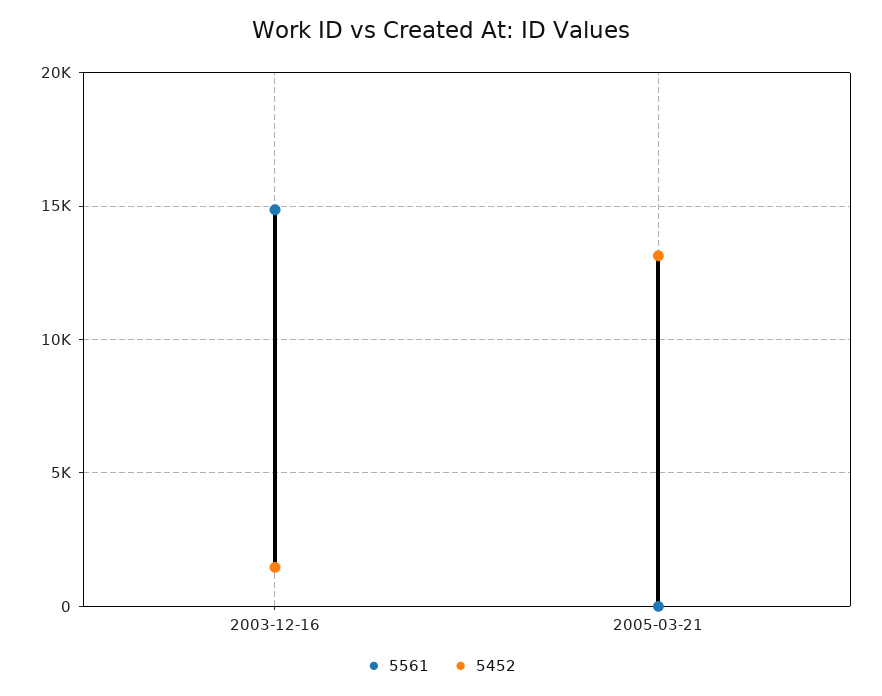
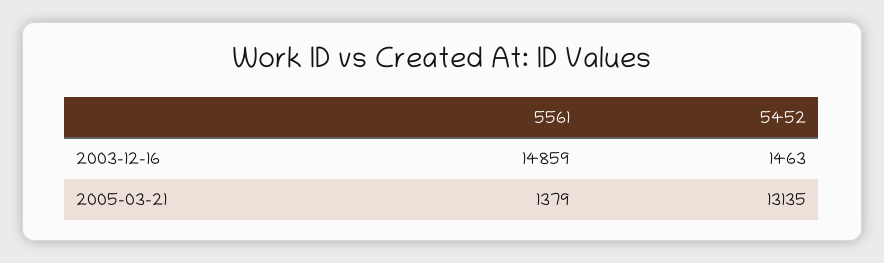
  {
    "5561": {
      "2003-12-16": 14859,
-     "2005-03-21": 0
+     "2005-03-21": 1379
    },
    "5452": {
      "2003-12-16": 1463,
      "2005-03-21": 13135
    }
  }

